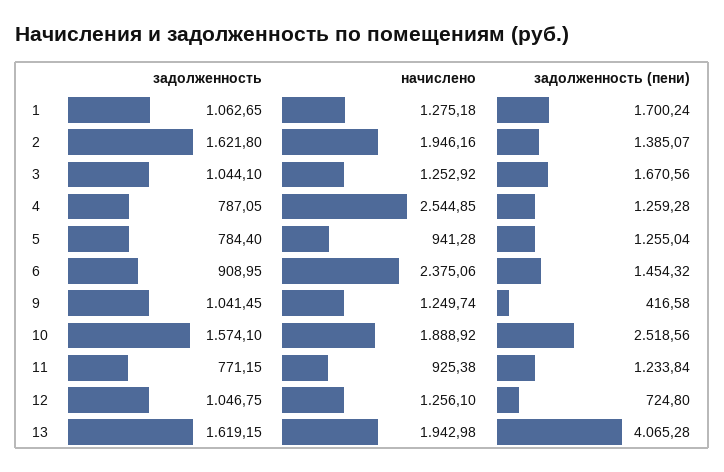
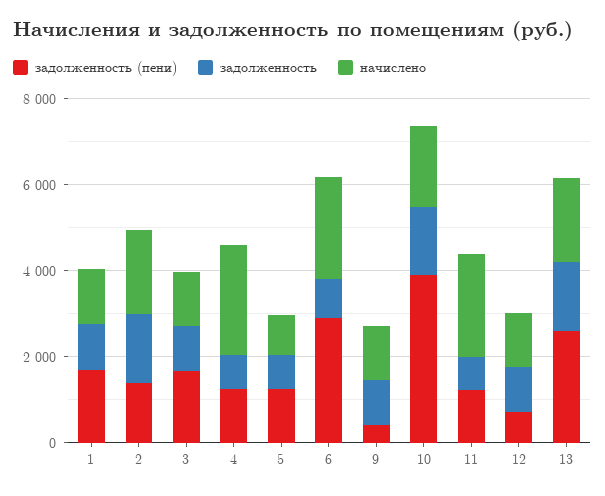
  {
    "задолженность": {
      "1": 1062.65,
      "2": 1621.8,
      "3": 1044.1,
      "4": 787.05,
      "5": 784.4,
      "6": 908.95,
      "9": 1041.45,
      "10": 1574.1,
      "11": 771.15,
      "12": 1046.75,
      "13": 1619.15
    },
    "начислено": {
      "1": 1275.18,
      "2": 1946.16,
      "3": 1252.92,
      "4": 2544.85,
      "5": 941.28,
      "6": 2375.06,
      "9": 1249.74,
      "10": 1888.92,
-     "11": 925.38,
+     "11": 2500,
      "12": 1256.1,
      "13": 1942.98
    },
    "задолженность (пени)": {
      "1": 1700.24,
      "2": 1385.07,
      "3": 1670.56,
      "4": 1259.28,
      "5": 1255.04,
-     "6": 1454.32,
+     "6": 3000,
      "9": 416.58,
-     "10": 2518.56,
+     "10": 4000,
      "11": 1233.84,
      "12": 724.8,
-     "13": 4065.28
+     "13": 2500
    }
  }

